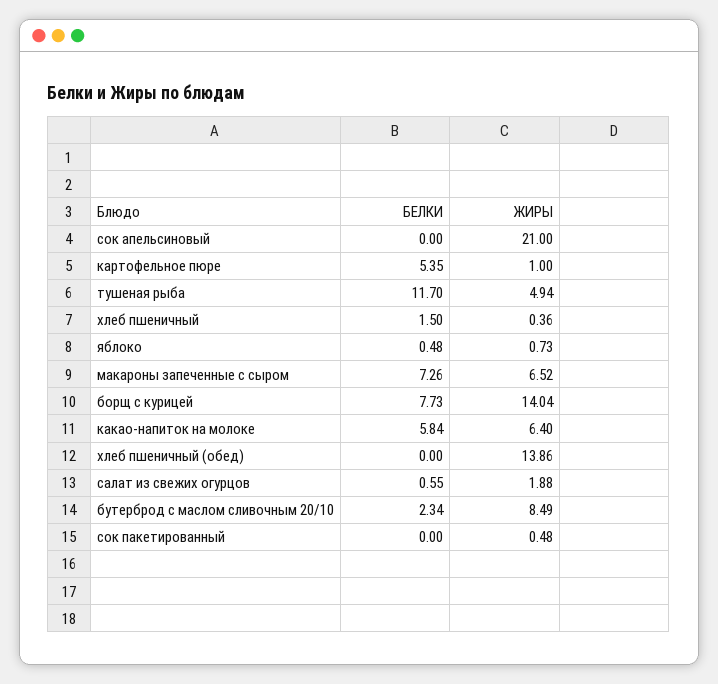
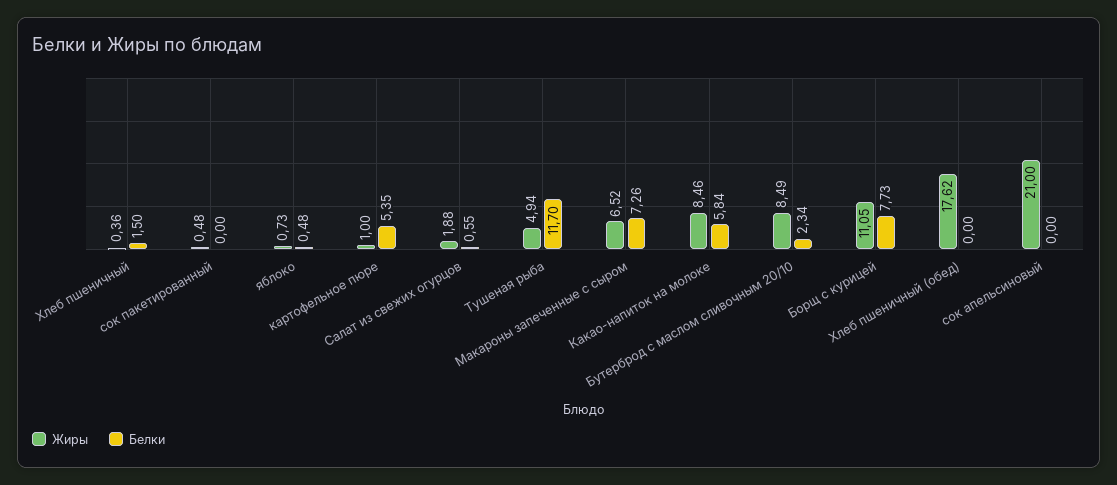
  {
    "БЕЛКИ": {
      "сок апельсиновый": 0,
      "картофельное пюре": 5.35,
      "тушеная рыба": 11.7,
      "хлеб пшеничный": 1.5,
      "яблоко": 0.48,
      "макароны запеченные с сыром": 7.26,
      "борщ с курицей": 7.73,
      "какао-напиток на молоке": 5.84,
      "хлеб пшеничный (обед)": 0,
      "салат из свежих огурцов": 0.55,
      "бутерброд с маслом сливочным 20/10": 2.34,
      "сок пакетированный": 0
    },
    "ЖИРЫ": {
      "сок апельсиновый": 21,
      "картофельное пюре": 1,
      "тушеная рыба": 4.94,
      "хлеб пшеничный": 0.36,
      "яблоко": 0.73,
      "макароны запеченные с сыром": 6.52,
-     "борщ с курицей": 14.04,
+     "борщ с курицей": 11.05,
-     "какао-напиток на молоке": 6.4,
+     "какао-напиток на молоке": 8.46,
-     "хлеб пшеничный (обед)": 13.86,
+     "хлеб пшеничный (обед)": 17.62,
      "салат из свежих огурцов": 1.88,
      "бутерброд с маслом сливочным 20/10": 8.49,
      "сок пакетированный": 0.48
    }
  }

